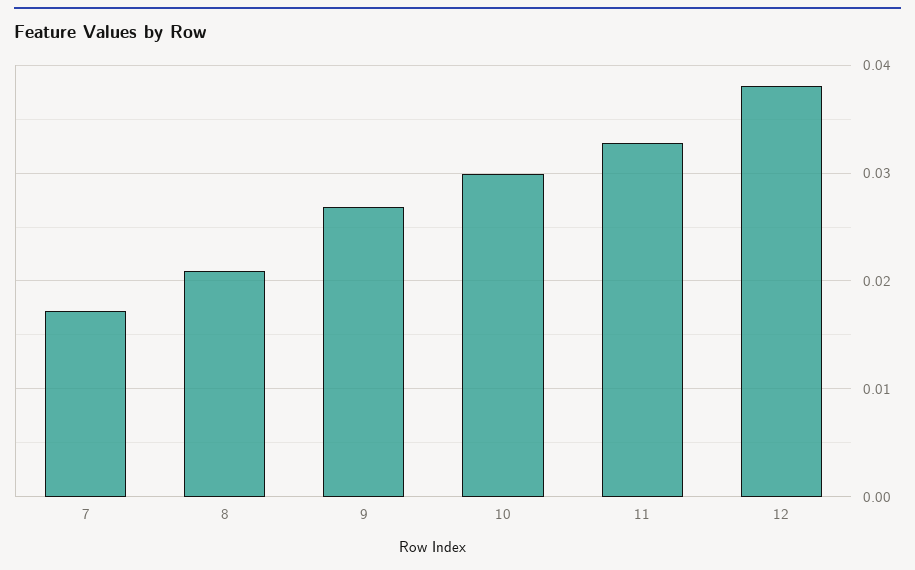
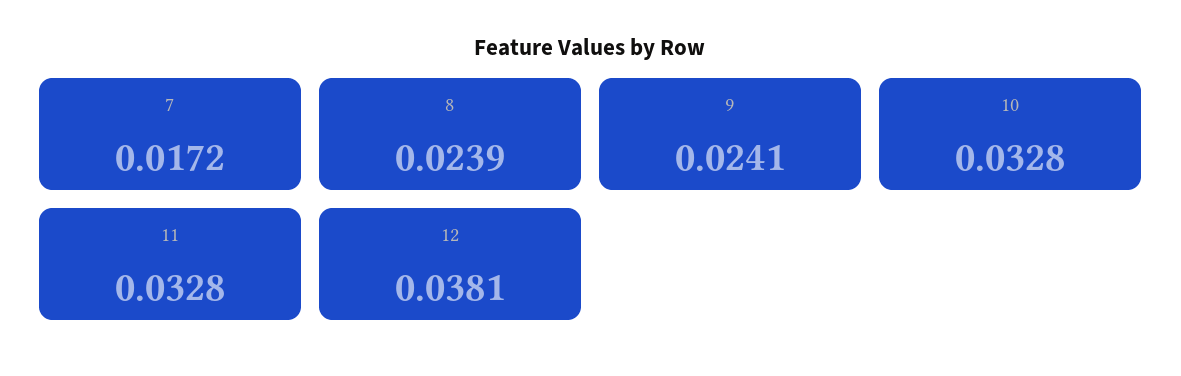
  {
    "7": 0.0172,
-   "8": 0.021,
+   "8": 0.0239,
-   "9": 0.027,
+   "9": 0.0241,
-   "10": 0.03,
+   "10": 0.0328,
    "11": 0.0328,
    "12": 0.0381
  }

